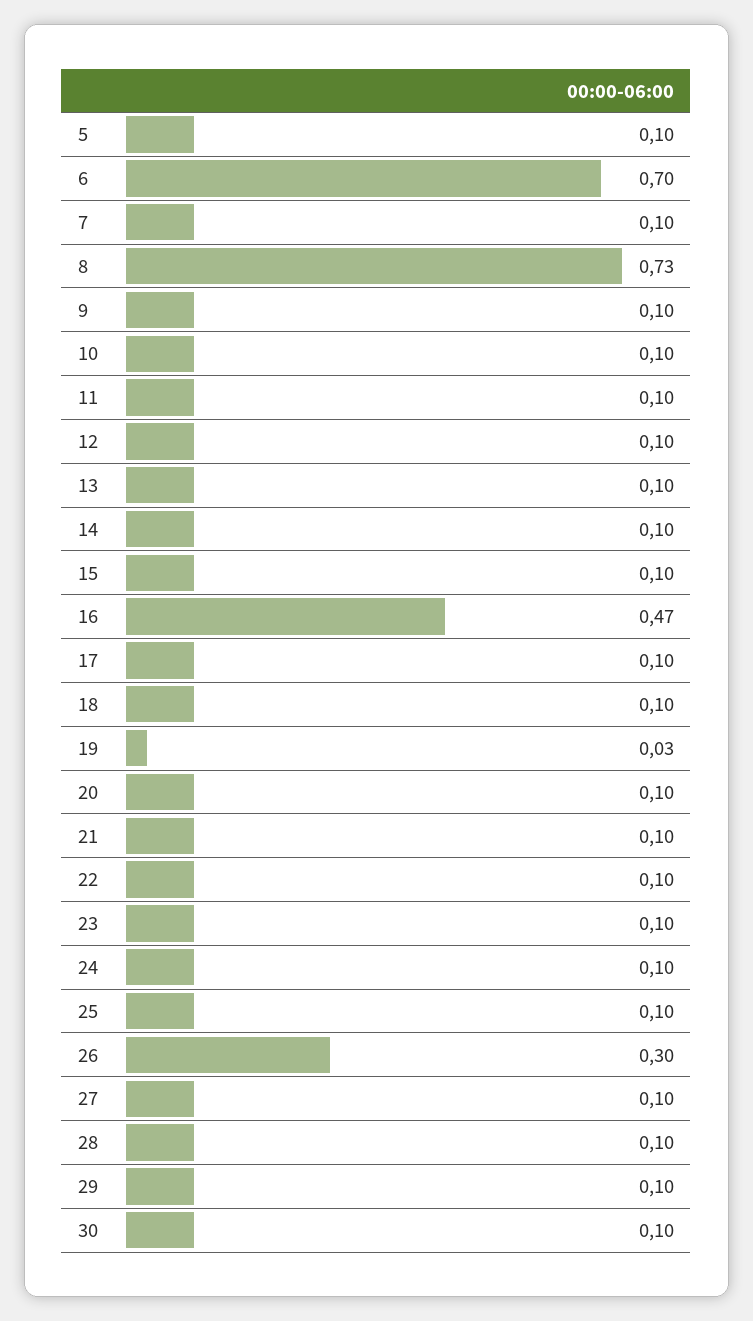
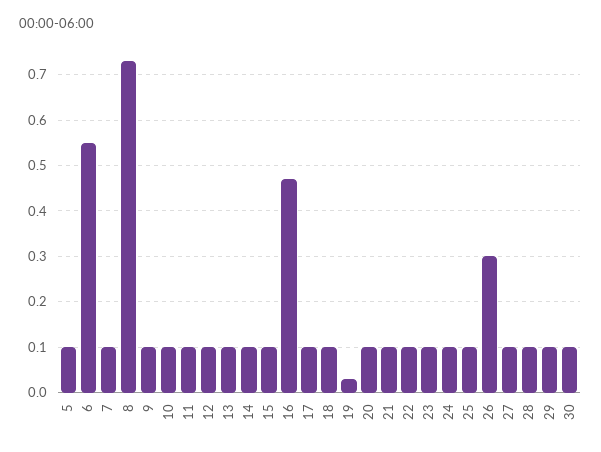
  {
    "5": 0.1,
-   "6": 0.7,
+   "6": 0.55,
    "7": 0.1,
    "8": 0.73,
    "9": 0.1,
    "10": 0.1,
    "11": 0.1,
    "12": 0.1,
    "13": 0.1,
    "14": 0.1,
    "15": 0.1,
    "16": 0.47,
    "17": 0.1,
    "18": 0.1,
    "19": 0.03,
    "20": 0.1,
    "21": 0.1,
    "22": 0.1,
    "23": 0.1,
    "24": 0.1,
    "25": 0.1,
    "26": 0.3,
    "27": 0.1,
    "28": 0.1,
    "29": 0.1,
    "30": 0.1
  }

